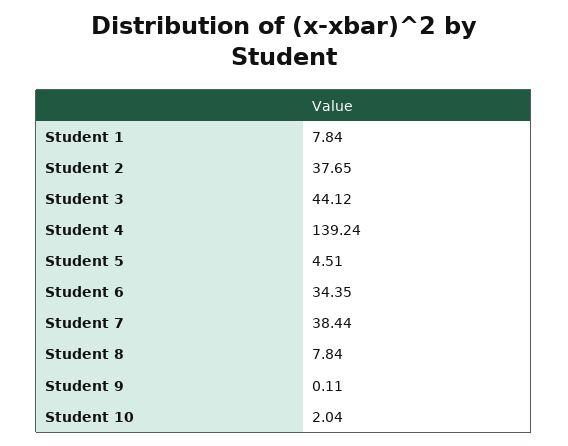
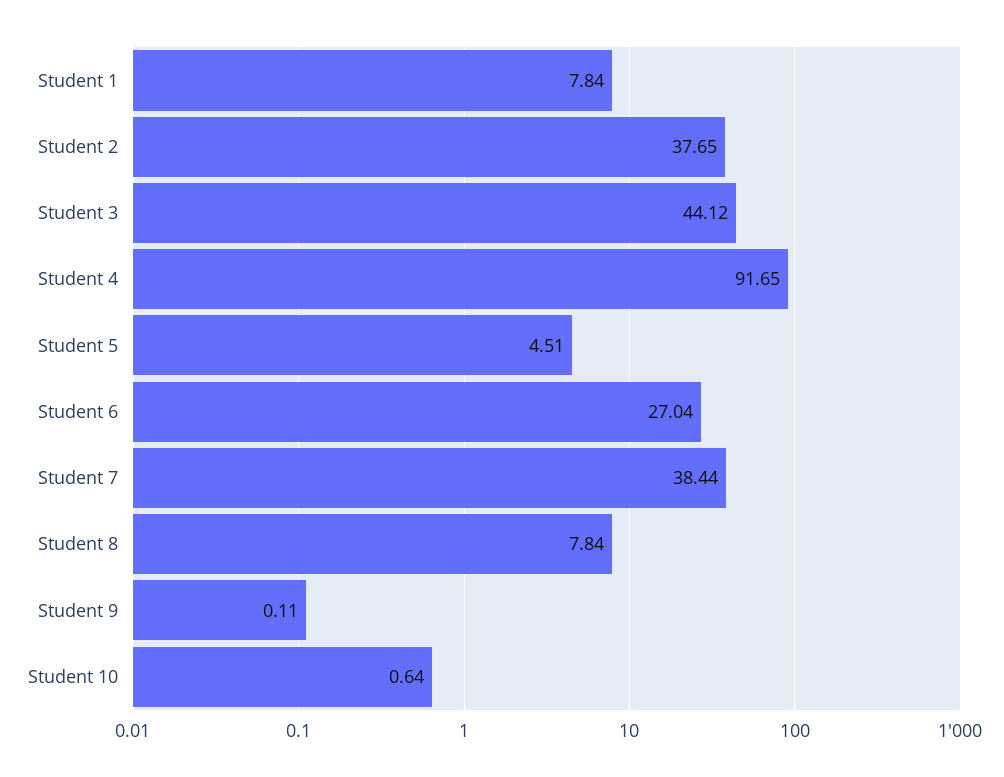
  {
    "Student 1": 7.84,
    "Student 2": 37.65,
    "Student 3": 44.12,
-   "Student 4": 139.24,
+   "Student 4": 91.65,
    "Student 5": 4.51,
-   "Student 6": 34.35,
+   "Student 6": 27.04,
    "Student 7": 38.44,
    "Student 8": 7.84,
    "Student 9": 0.11,
-   "Student 10": 2.04
+   "Student 10": 0.64
  }

